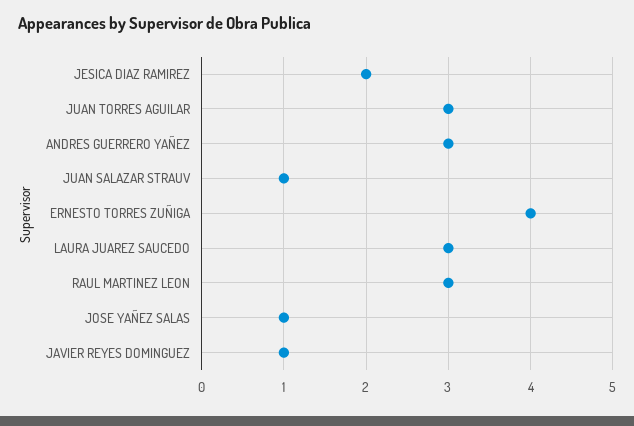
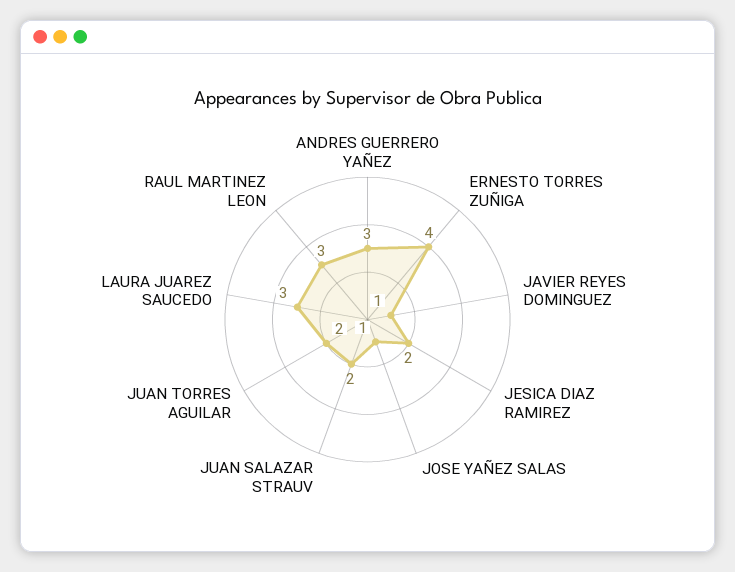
  {
    "JESICA DIAZ RAMIREZ": 2,
-   "JUAN TORRES AGUILAR": 3,
+   "JUAN TORRES AGUILAR": 2,
    "ANDRES GUERRERO YAÑEZ": 3,
-   "JUAN SALAZAR STRAUV": 1,
+   "JUAN SALAZAR STRAUV": 2,
    "ERNESTO TORRES ZUÑIGA": 4,
    "LAURA JUAREZ SAUCEDO": 3,
    "RAUL MARTINEZ LEON": 3,
    "JOSE YAÑEZ SALAS": 1,
    "JAVIER REYES DOMINGUEZ": 1
  }

